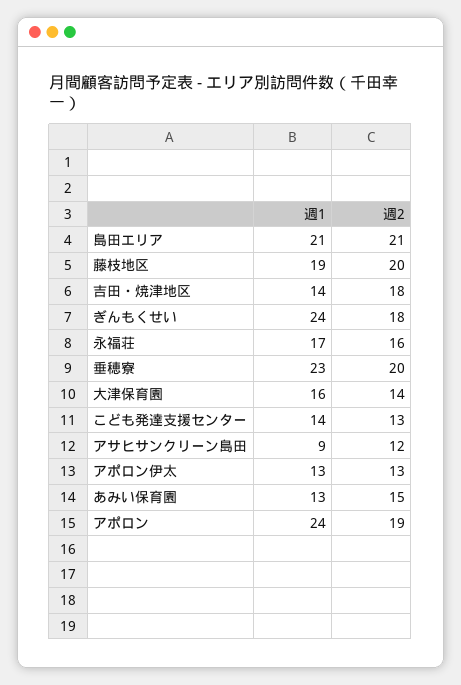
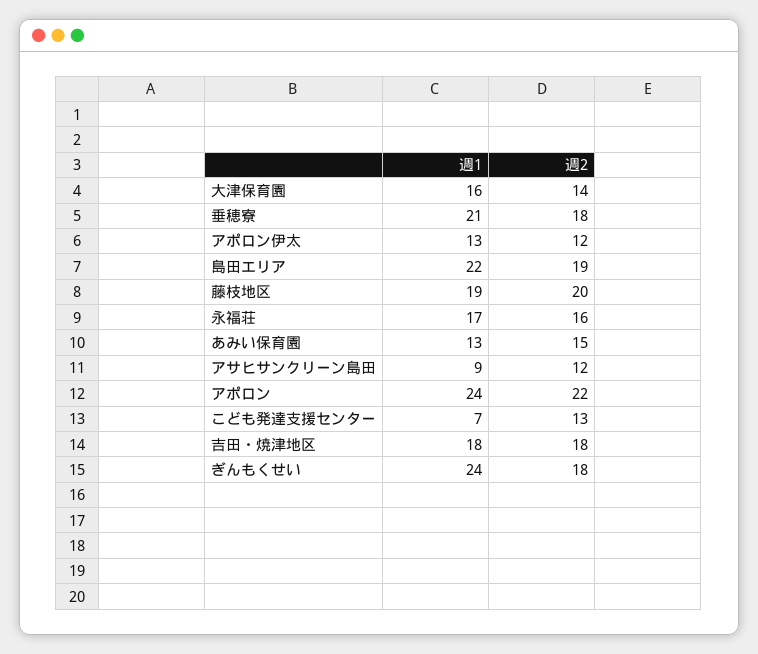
  {
    "週1": {
-     "島田エリア": 21,
+     "島田エリア": 22,
      "藤枝地区": 19,
-     "吉田・焼津地区": 14,
+     "吉田・焼津地区": 18,
      "ぎんもくせい": 24,
      "永福荘": 17,
-     "垂穂寮": 23,
+     "垂穂寮": 21,
      "大津保育園": 16,
-     "こども発達支援センター": 14,
+     "こども発達支援センター": 7,
      "アサヒサンクリーン島田": 9,
      "アポロン伊太": 13,
      "あみい保育園": 13,
      "アポロン": 24
    },
    "週2": {
-     "島田エリア": 21,
+     "島田エリア": 19,
      "藤枝地区": 20,
      "吉田・焼津地区": 18,
      "ぎんもくせい": 18,
      "永福荘": 16,
-     "垂穂寮": 20,
+     "垂穂寮": 18,
      "大津保育園": 14,
      "こども発達支援センター": 13,
      "アサヒサンクリーン島田": 12,
-     "アポロン伊太": 13,
+     "アポロン伊太": 12,
      "あみい保育園": 15,
-     "アポロン": 19
+     "アポロン": 22
    }
  }

